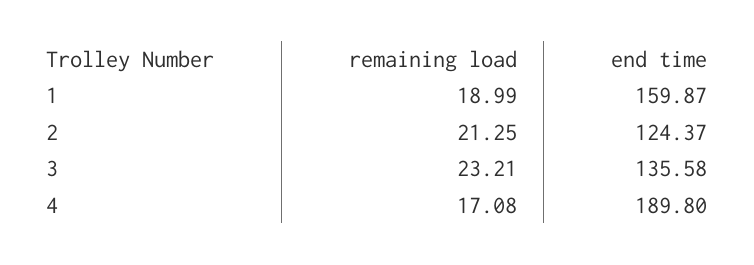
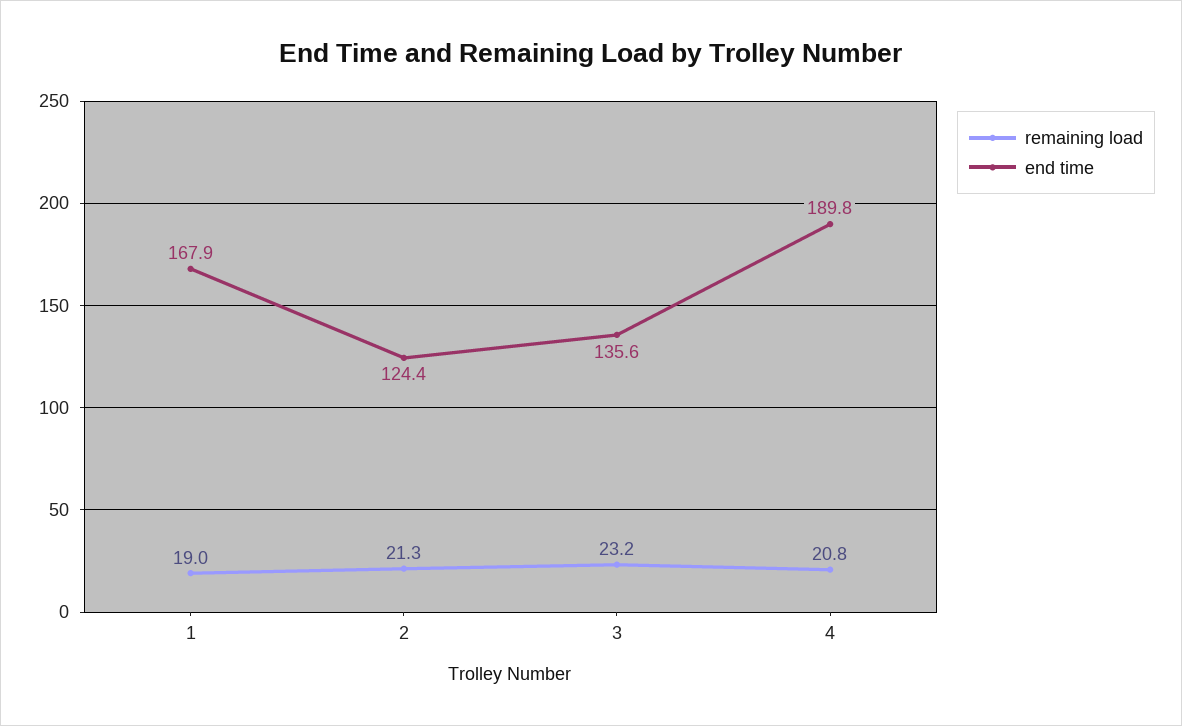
  {
    "remaining load": {
      "1": 18.99,
      "2": 21.25,
      "3": 23.21,
-     "4": 17.08
+     "4": 20.8
    },
    "end time": {
-     "1": 159.87,
+     "1": 167.9,
      "2": 124.37,
      "3": 135.58,
      "4": 189.8
    }
  }

